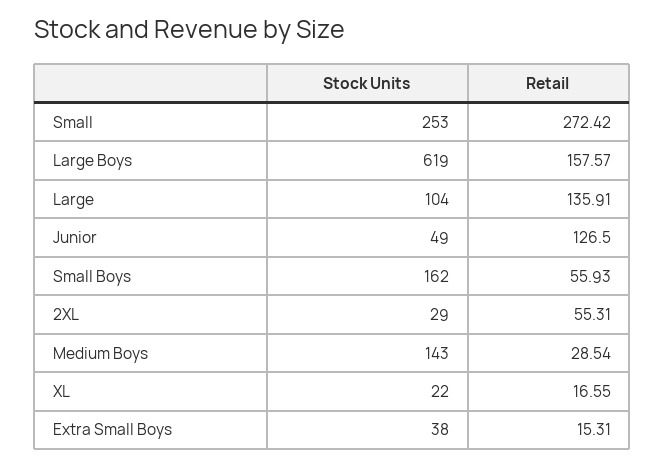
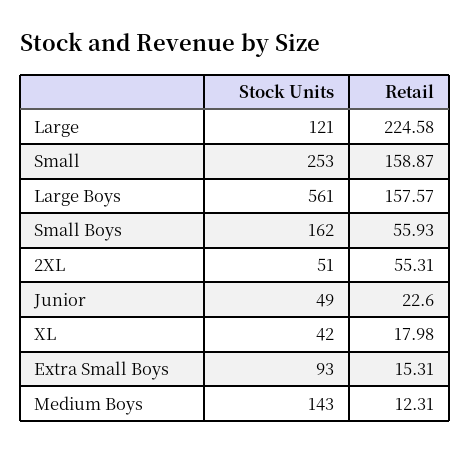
  {
    "Stock Units": {
      "Small": 253,
-     "Large Boys": 619,
+     "Large Boys": 561,
-     "Large": 104,
+     "Large": 121,
      "Junior": 49,
      "Small Boys": 162,
-     "2XL": 29,
+     "2XL": 51,
      "Medium Boys": 143,
-     "XL": 22,
+     "XL": 42,
-     "Extra Small Boys": 38
+     "Extra Small Boys": 93
    },
    "Retail": {
-     "Small": 272.42,
+     "Small": 158.87,
      "Large Boys": 157.57,
-     "Large": 135.91,
+     "Large": 224.58,
-     "Junior": 126.5,
+     "Junior": 22.6,
      "Small Boys": 55.93,
      "2XL": 55.31,
-     "Medium Boys": 28.54,
+     "Medium Boys": 12.31,
-     "XL": 16.55,
+     "XL": 17.98,
      "Extra Small Boys": 15.31
    }
  }

